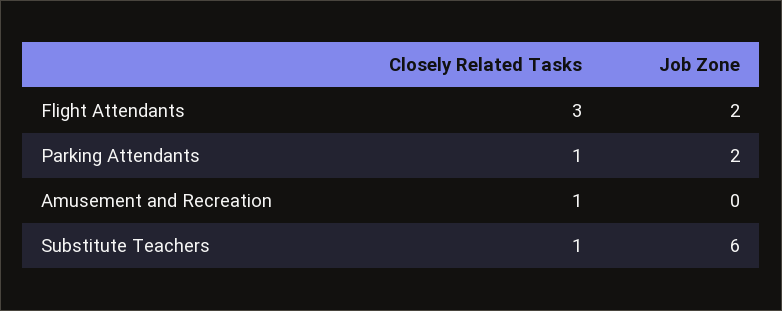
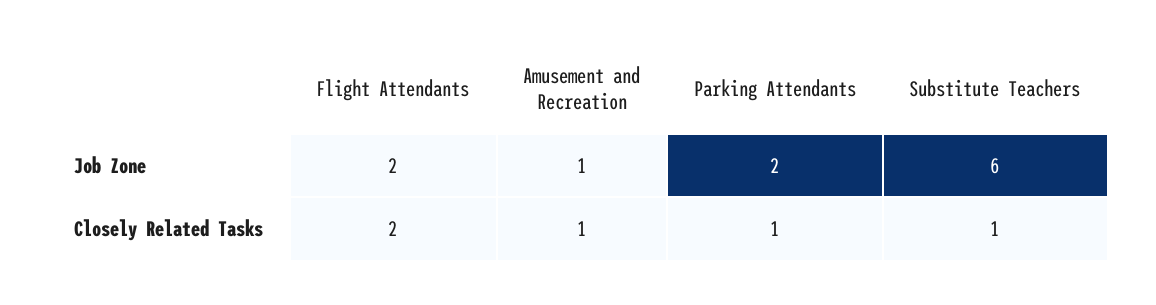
  {
    "Closely Related Tasks": {
-     "Flight Attendants": 3,
+     "Flight Attendants": 2,
      "Parking Attendants": 1,
      "Amusement and Recreation": 1,
      "Substitute Teachers": 1
    },
    "Job Zone": {
      "Flight Attendants": 2,
      "Parking Attendants": 2,
-     "Amusement and Recreation": 0,
+     "Amusement and Recreation": 1,
      "Substitute Teachers": 6
    }
  }

